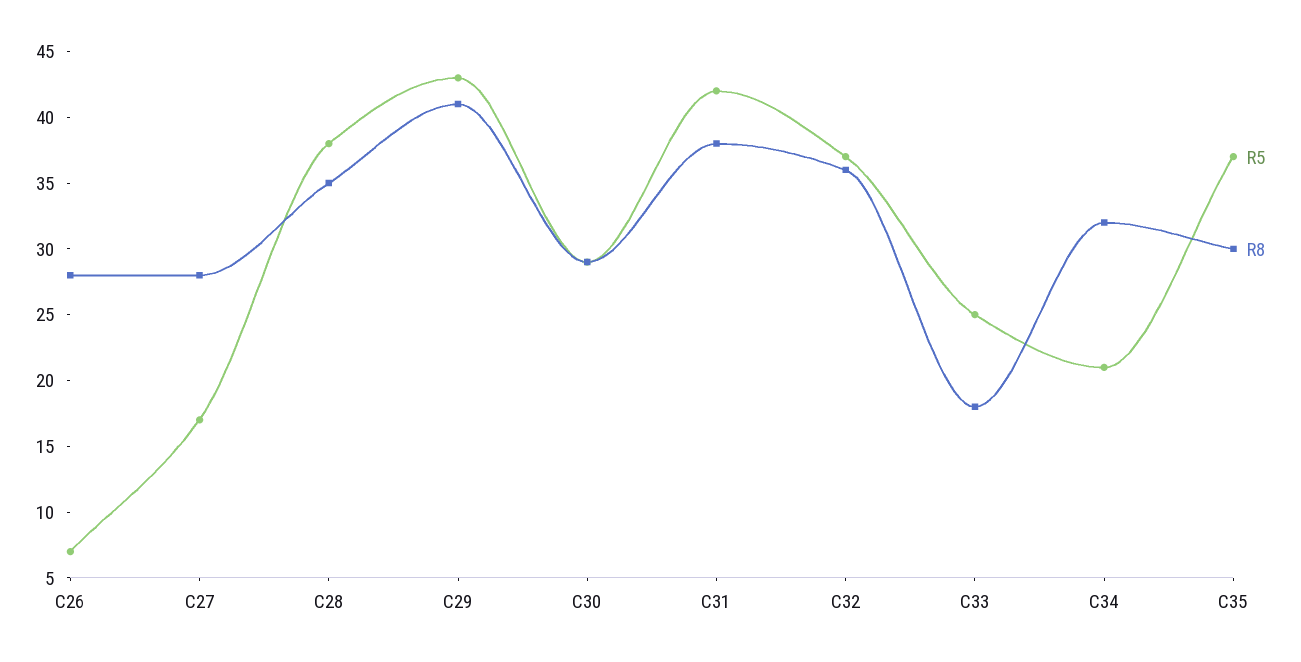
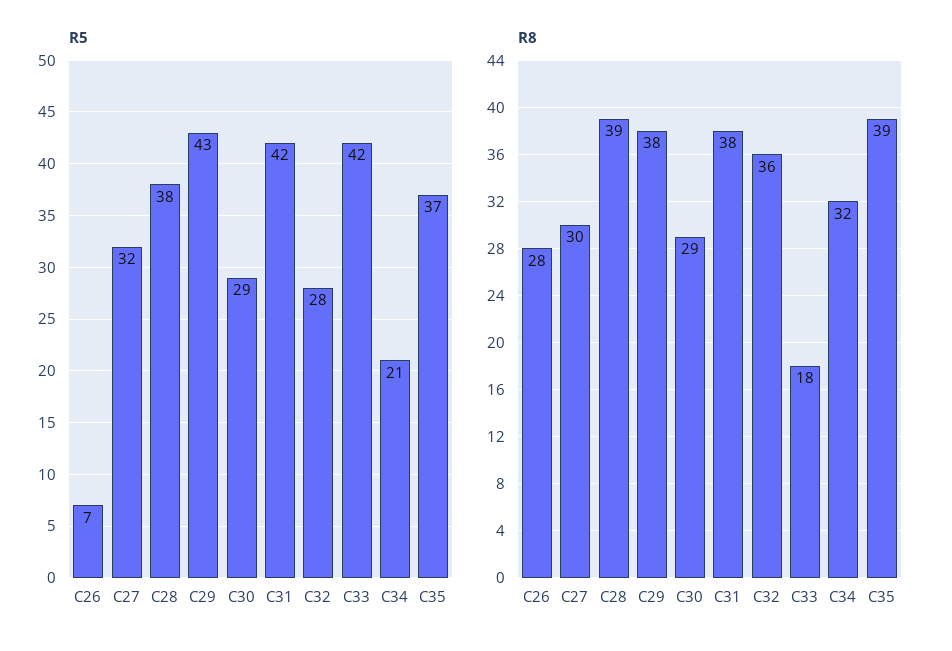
  {
    "R5": {
      "C26": 7,
-     "C27": 17,
+     "C27": 32,
      "C28": 38,
      "C29": 43,
      "C30": 29,
      "C31": 42,
-     "C32": 37,
+     "C32": 28,
-     "C33": 25,
+     "C33": 42,
      "C34": 21,
      "C35": 37
    },
    "R8": {
      "C26": 28,
-     "C27": 28,
+     "C27": 30,
-     "C28": 35,
+     "C28": 39,
-     "C29": 41,
+     "C29": 38,
      "C30": 29,
      "C31": 38,
      "C32": 36,
      "C33": 18,
      "C34": 32,
-     "C35": 30
+     "C35": 39
    }
  }

